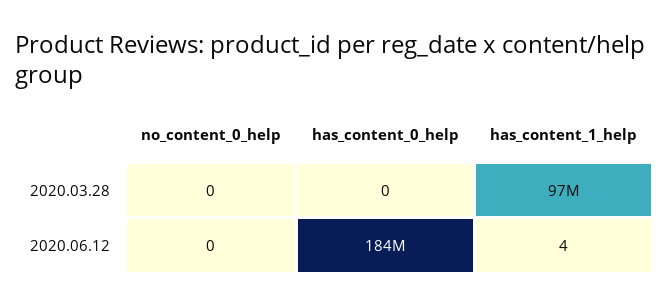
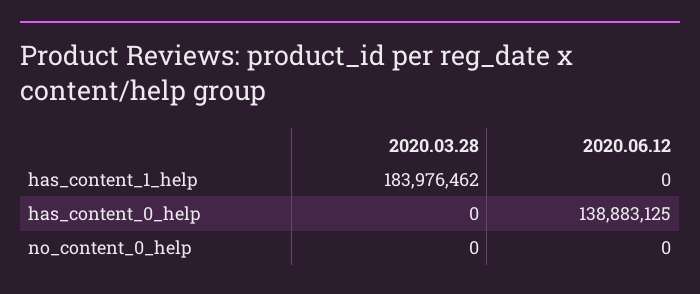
  {
    "no_content_0_help": {
      "2020.03.28": 0,
      "2020.06.12": 0
    },
    "has_content_0_help": {
      "2020.03.28": 0,
-     "2020.06.12": 184000000
+     "2020.06.12": 138883125
    },
    "has_content_1_help": {
-     "2020.03.28": 97000000,
+     "2020.03.28": 183976462,
-     "2020.06.12": 4
+     "2020.06.12": 0
    }
  }

